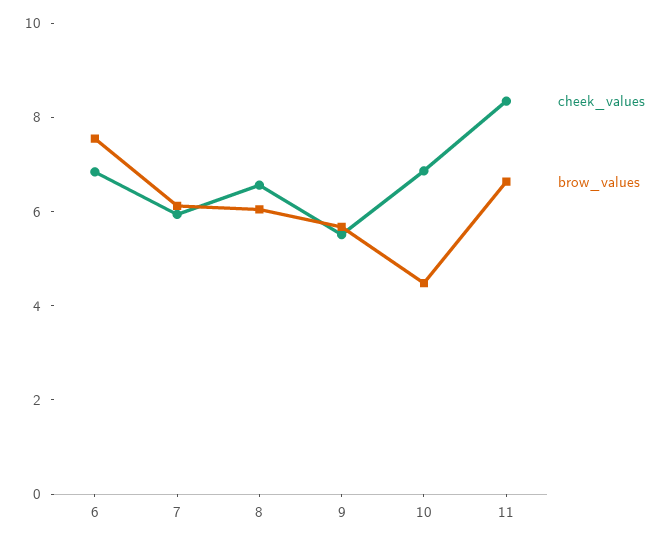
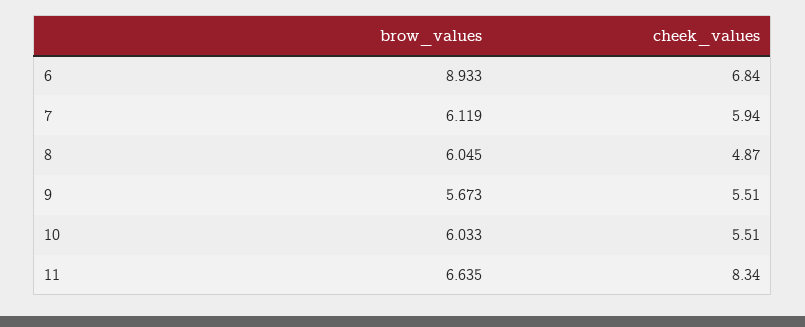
  {
    "cheek_values": {
      "6": 6.84,
      "7": 5.94,
-     "8": 6.5,
+     "8": 4.87,
      "9": 5.51,
-     "10": 7,
+     "10": 5.51,
      "11": 8.34
    },
    "brow_values": {
-     "6": 7.5,
+     "6": 8.933,
      "7": 6.119,
      "8": 6.045,
      "9": 5.673,
-     "10": 4.5,
+     "10": 6.033,
      "11": 6.635
    }
  }

